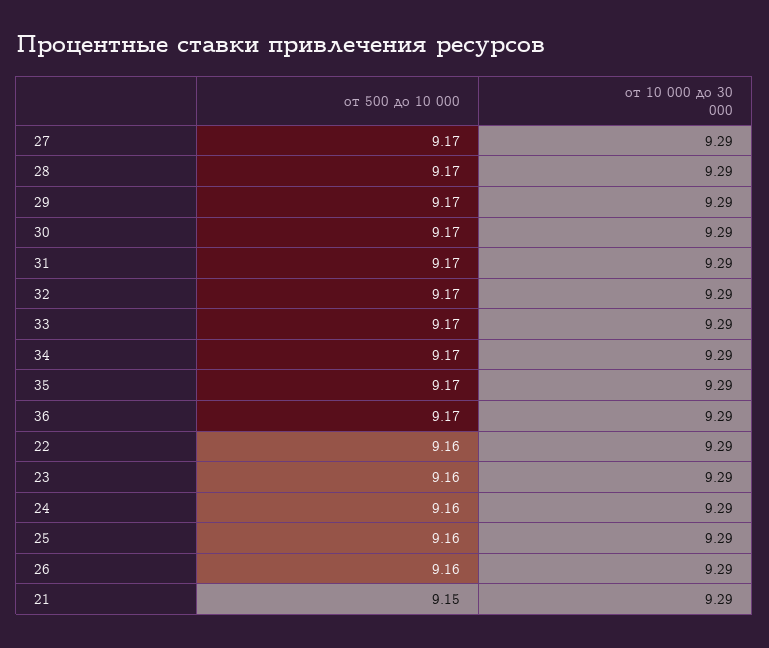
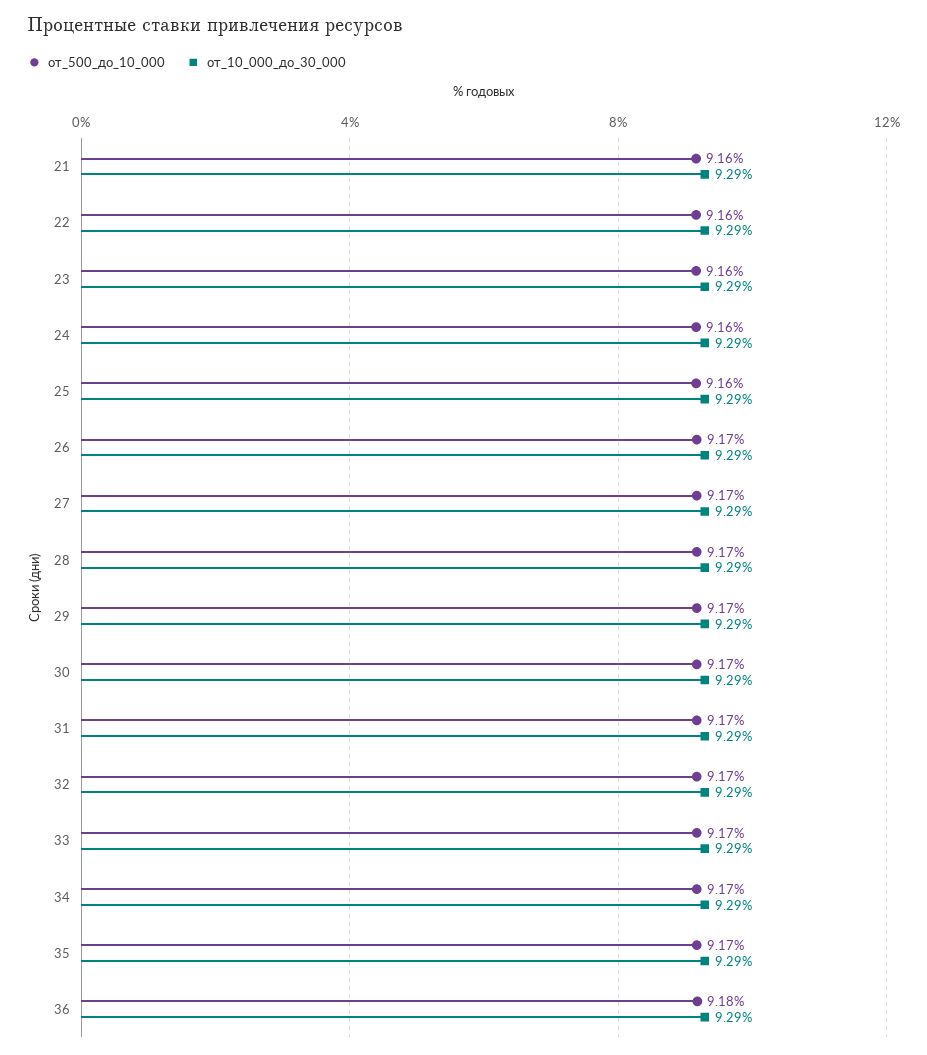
  {
    "от 500 до 10 000": {
      "27": 9.17,
      "28": 9.17,
      "29": 9.17,
      "30": 9.17,
      "31": 9.17,
      "32": 9.17,
      "33": 9.17,
      "34": 9.17,
      "35": 9.17,
-     "36": 9.17,
+     "36": 9.18,
      "22": 9.16,
      "23": 9.16,
      "24": 9.16,
      "25": 9.16,
-     "26": 9.16,
+     "26": 9.17,
-     "21": 9.15
+     "21": 9.16
    },
    "от 10 000 до 30 000": {
      "27": 9.29,
      "28": 9.29,
      "29": 9.29,
      "30": 9.29,
      "31": 9.29,
      "32": 9.29,
      "33": 9.29,
      "34": 9.29,
      "35": 9.29,
      "36": 9.29,
      "22": 9.29,
      "23": 9.29,
      "24": 9.29,
      "25": 9.29,
      "26": 9.29,
      "21": 9.29
    }
  }

